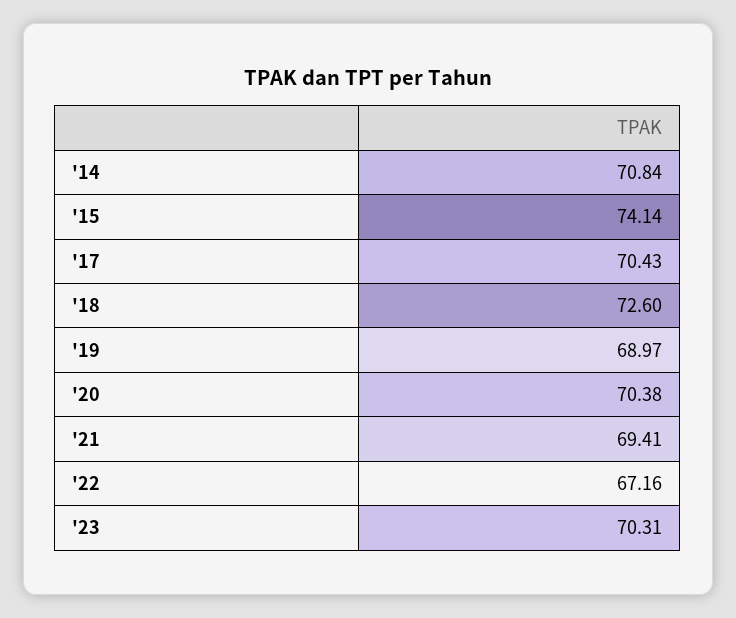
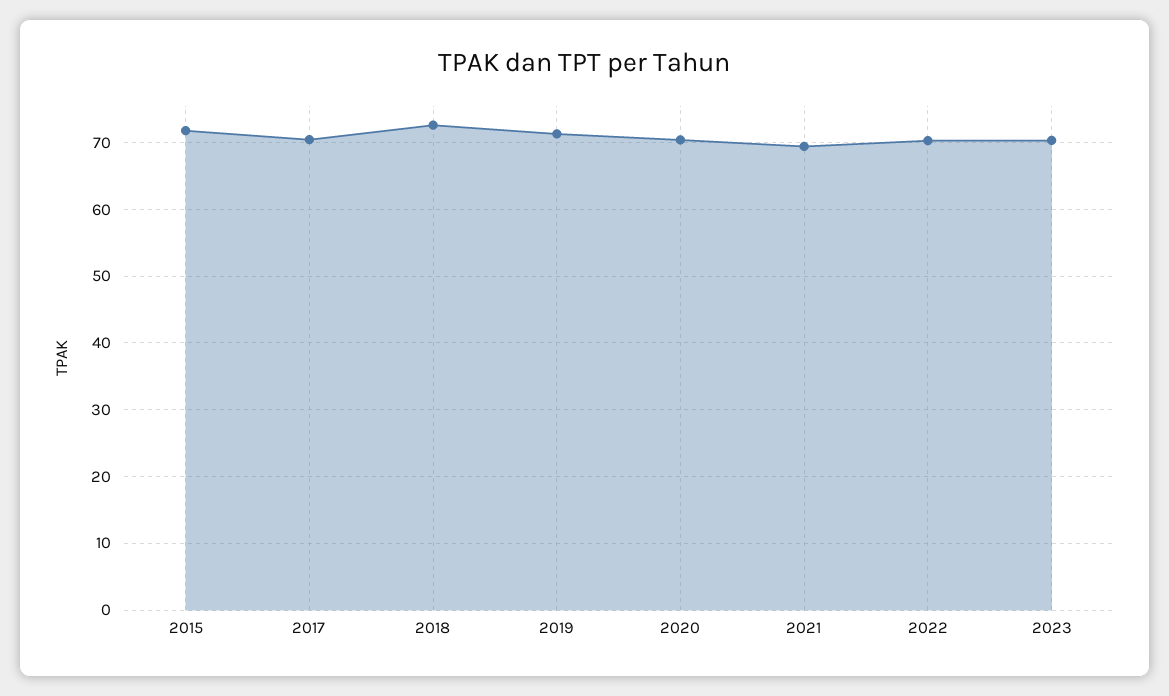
  {
-   "'14": 70.84,
-   "'15": 74.14,
+   "'15": 72,
    "'17": 70.43,
    "'18": 72.6,
-   "'19": 68.97,
+   "'19": 71,
    "'20": 70.38,
    "'21": 69.41,
-   "'22": 67.16,
+   "'22": 70,
    "'23": 70.31
  }

